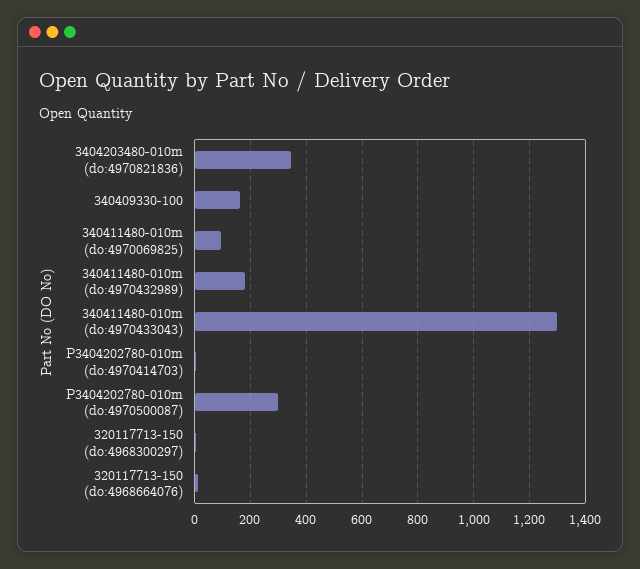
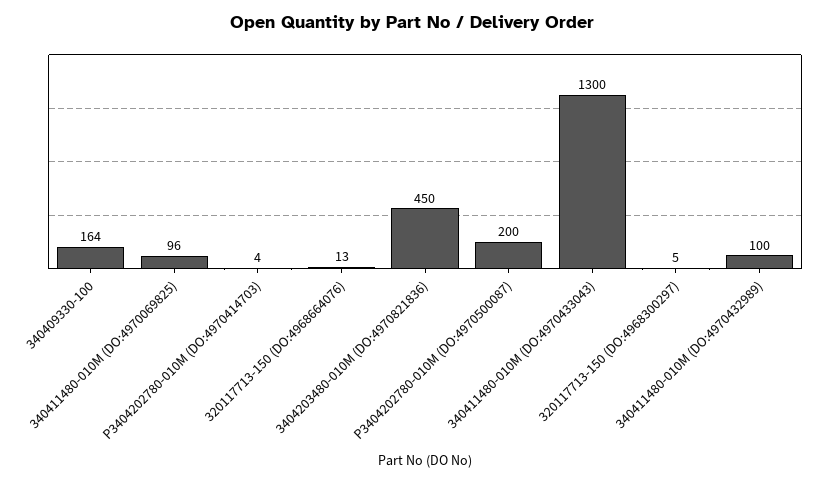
  {
-   "3404203480-010m (do:4970821836)": 350,
+   "3404203480-010m (do:4970821836)": 450,
    "340409330-100": 164,
    "340411480-010m (do:4970069825)": 96,
-   "340411480-010m (do:4970432989)": 175,
+   "340411480-010m (do:4970432989)": 100,
    "340411480-010m (do:4970433043)": 1300,
    "P3404202780-010m (do:4970414703)": 4,
-   "P3404202780-010m (do:4970500087)": 300,
+   "P3404202780-010m (do:4970500087)": 200,
    "320117713-150 (do:4968300297)": 5,
    "320117713-150 (do:4968664076)": 13
  }

